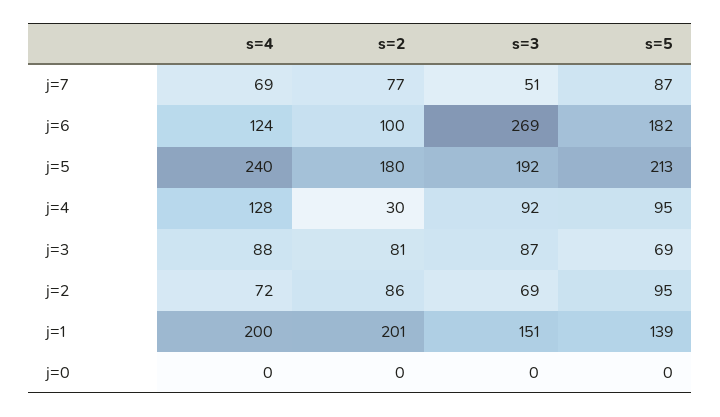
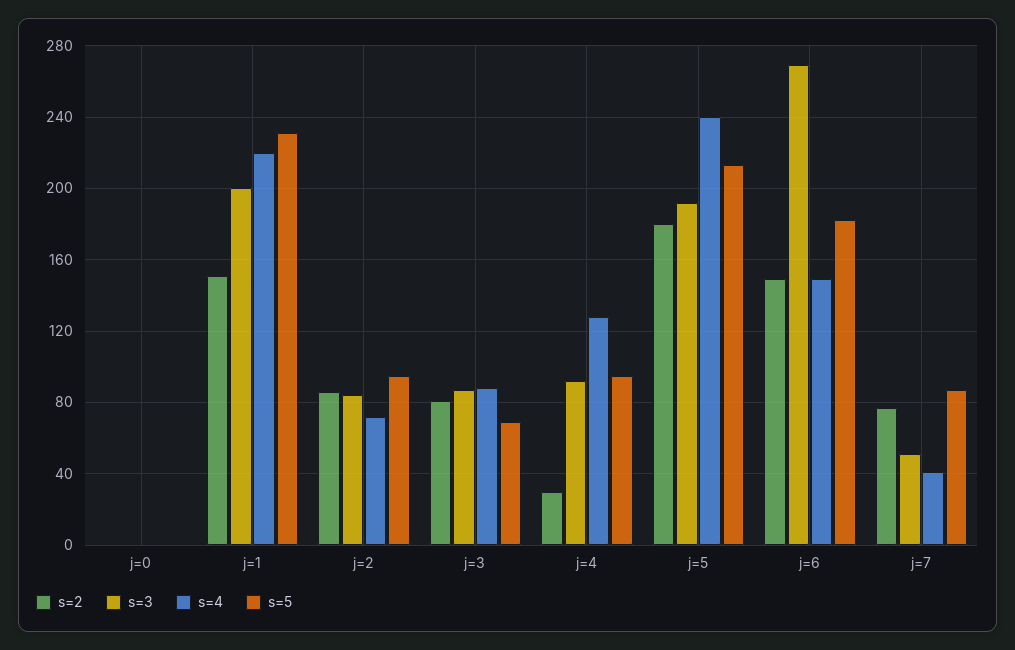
  {
    "s=4": {
-     "j=7": 69,
+     "j=7": 40,
-     "j=6": 124,
+     "j=6": 150,
      "j=5": 240,
      "j=4": 128,
      "j=3": 88,
      "j=2": 72,
-     "j=1": 200,
+     "j=1": 220,
      "j=0": 0
    },
    "s=2": {
      "j=7": 77,
-     "j=6": 100,
+     "j=6": 150,
      "j=5": 180,
      "j=4": 30,
      "j=3": 81,
      "j=2": 86,
-     "j=1": 201,
+     "j=1": 150,
      "j=0": 0
    },
    "s=3": {
      "j=7": 51,
      "j=6": 269,
      "j=5": 192,
      "j=4": 92,
      "j=3": 87,
-     "j=2": 69,
+     "j=2": 85,
-     "j=1": 151,
+     "j=1": 200,
      "j=0": 0
    },
    "s=5": {
      "j=7": 87,
      "j=6": 182,
      "j=5": 213,
      "j=4": 95,
      "j=3": 69,
      "j=2": 95,
-     "j=1": 139,
+     "j=1": 230,
      "j=0": 0
    }
  }

